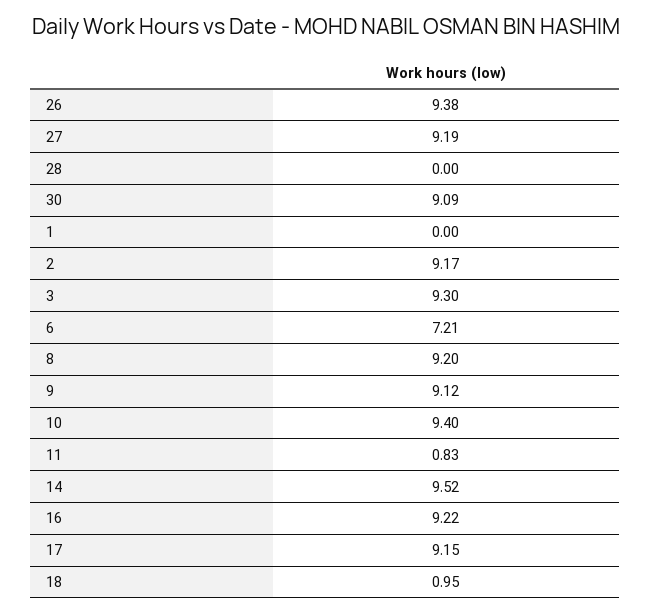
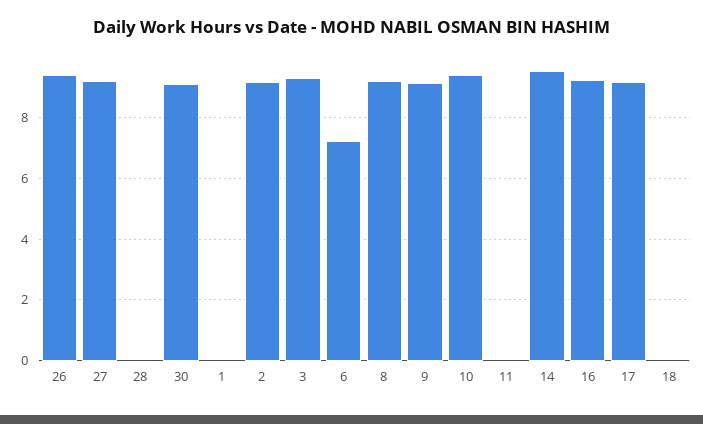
  {
    "26": 9.38,
    "27": 9.19,
    "28": 0,
    "30": 9.09,
    "1": 0,
    "2": 9.17,
    "3": 9.3,
    "6": 7.21,
    "8": 9.2,
    "9": 9.12,
    "10": 9.4,
-   "11": 0.83,
+   "11": 0,
    "14": 9.52,
    "16": 9.22,
    "17": 9.15,
-   "18": 0.95
+   "18": 0
  }

